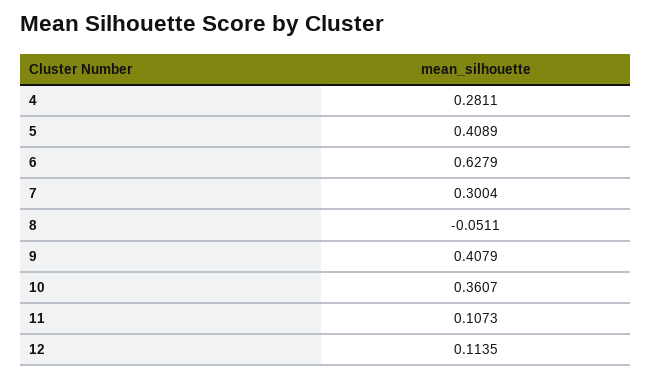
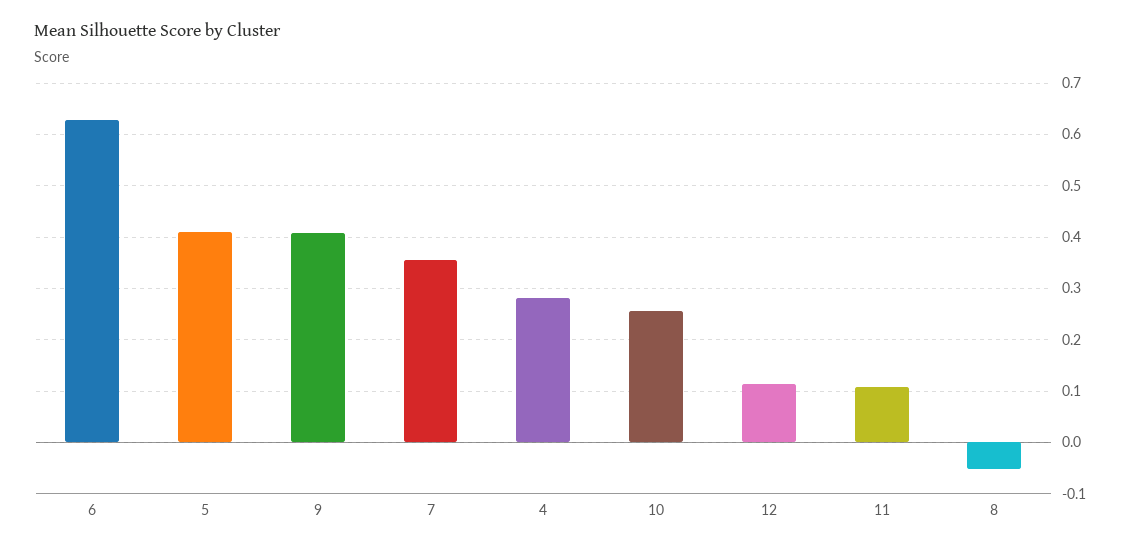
  {
    "4": 0.2811,
    "5": 0.4089,
    "6": 0.6279,
-   "7": 0.3004,
+   "7": 0.36,
    "8": -0.0511,
    "9": 0.4079,
-   "10": 0.3607,
+   "10": 0.26,
    "11": 0.1073,
    "12": 0.1135
  }

